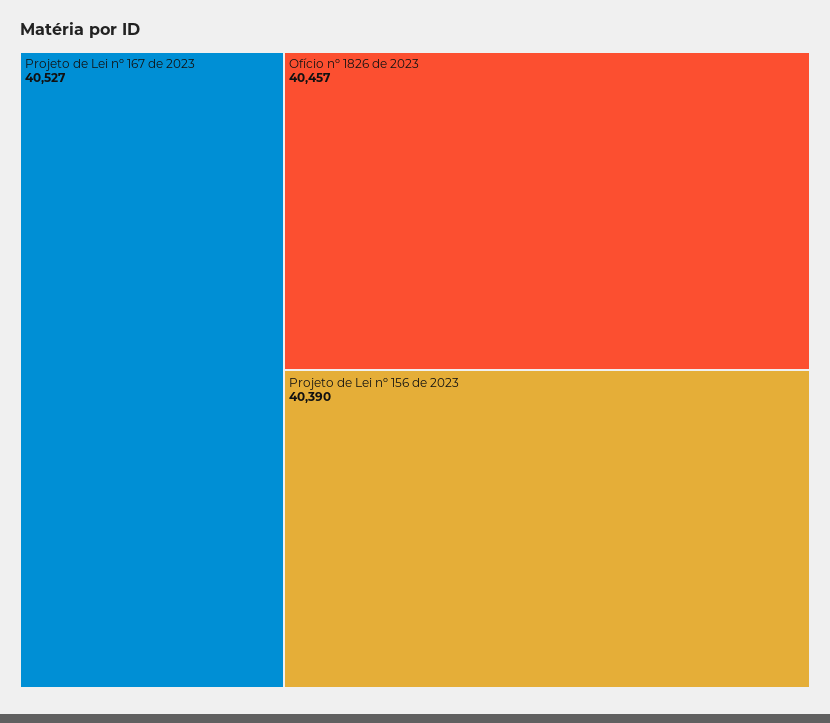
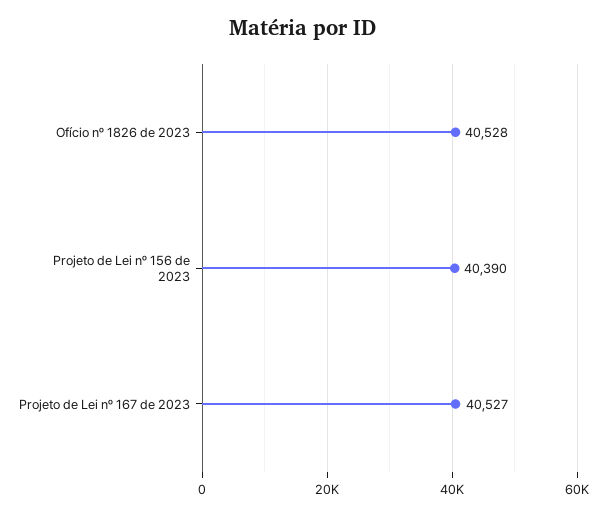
  {
    "Projeto de Lei nº 167 de 2023": 40527,
-   "Ofício nº 1826 de 2023": 40457,
+   "Ofício nº 1826 de 2023": 40528,
    "Projeto de Lei nº 156 de 2023": 40390
  }

